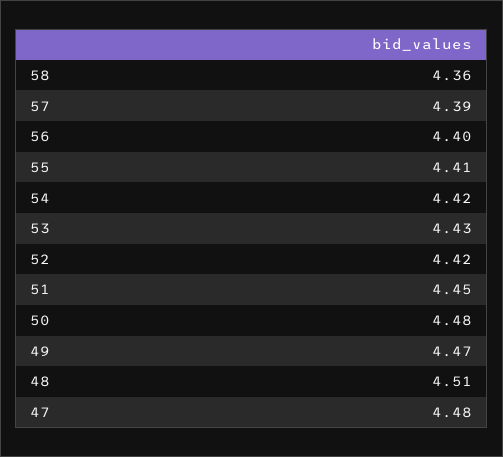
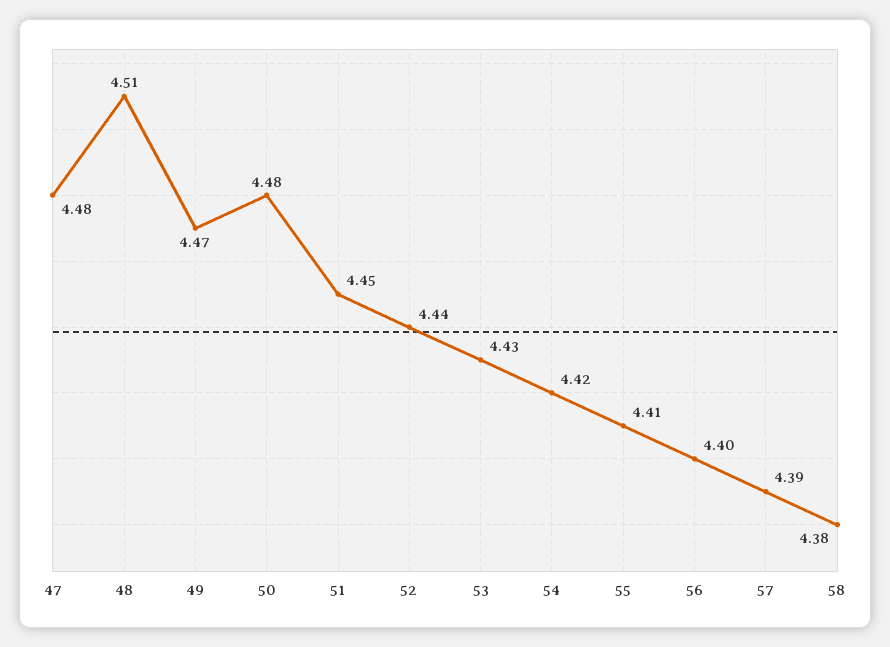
  {
-   "58": 4.36,
+   "58": 4.38,
    "57": 4.39,
    "56": 4.4,
    "55": 4.41,
    "54": 4.42,
    "53": 4.43,
-   "52": 4.42,
+   "52": 4.44,
    "51": 4.45,
    "50": 4.48,
    "49": 4.47,
    "48": 4.51,
    "47": 4.48
  }

